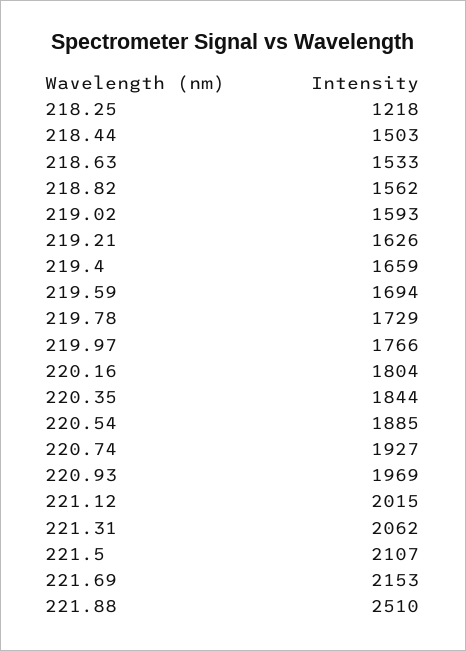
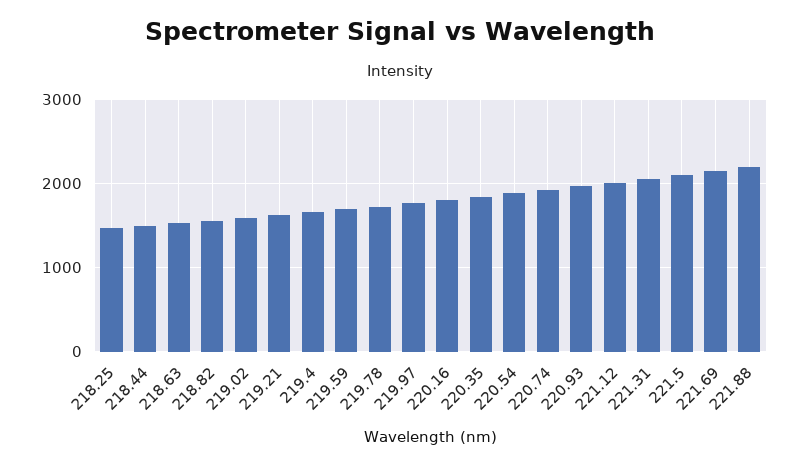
  {
-   "218.25": 1218,
+   "218.25": 1500,
    "218.44": 1503,
    "218.63": 1533,
    "218.82": 1562,
    "219.02": 1593,
    "219.21": 1626,
    "219.4": 1659,
    "219.59": 1694,
    "219.78": 1729,
    "219.97": 1766,
    "220.16": 1804,
    "220.35": 1844,
    "220.54": 1885,
    "220.74": 1927,
    "220.93": 1969,
    "221.12": 2015,
    "221.31": 2062,
    "221.5": 2107,
    "221.69": 2153,
-   "221.88": 2510
+   "221.88": 2200
  }

